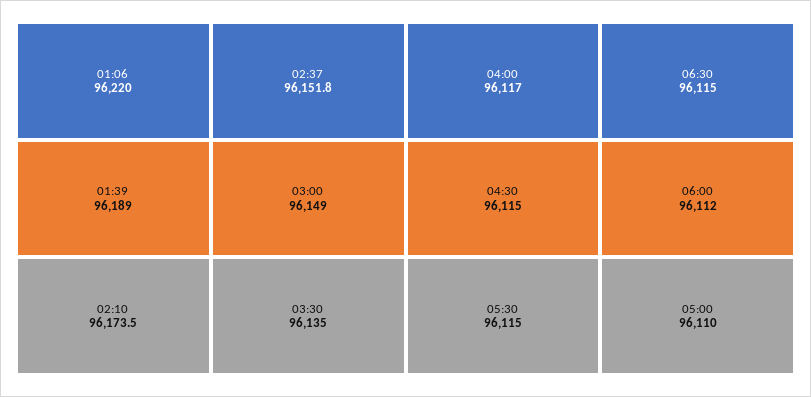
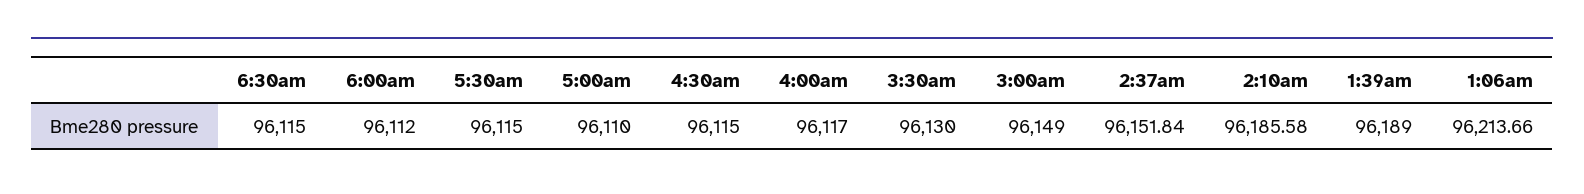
  {
-   "01:06": 96220,
+   "01:06": 96213.66,
    "01:39": 96189,
-   "02:10": 96173.5,
+   "02:10": 96185.58,
    "02:37": 96151.84,
    "03:00": 96149,
-   "03:30": 96135,
+   "03:30": 96130,
    "04:00": 96117,
    "04:30": 96115,
    "05:30": 96115,
    "06:30": 96115,
    "06:00": 96112,
    "05:00": 96110
  }

